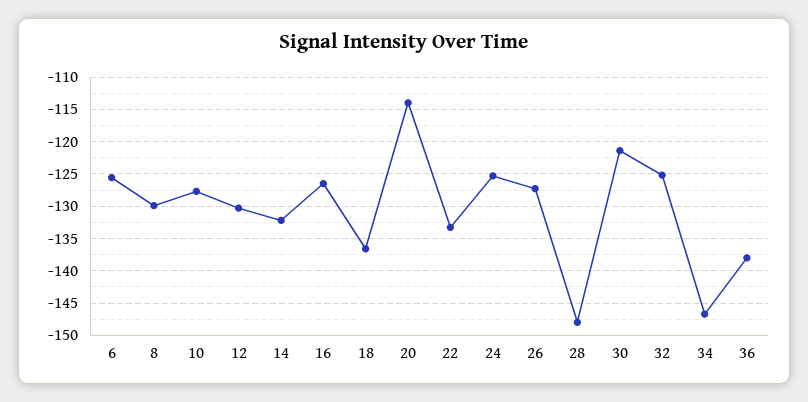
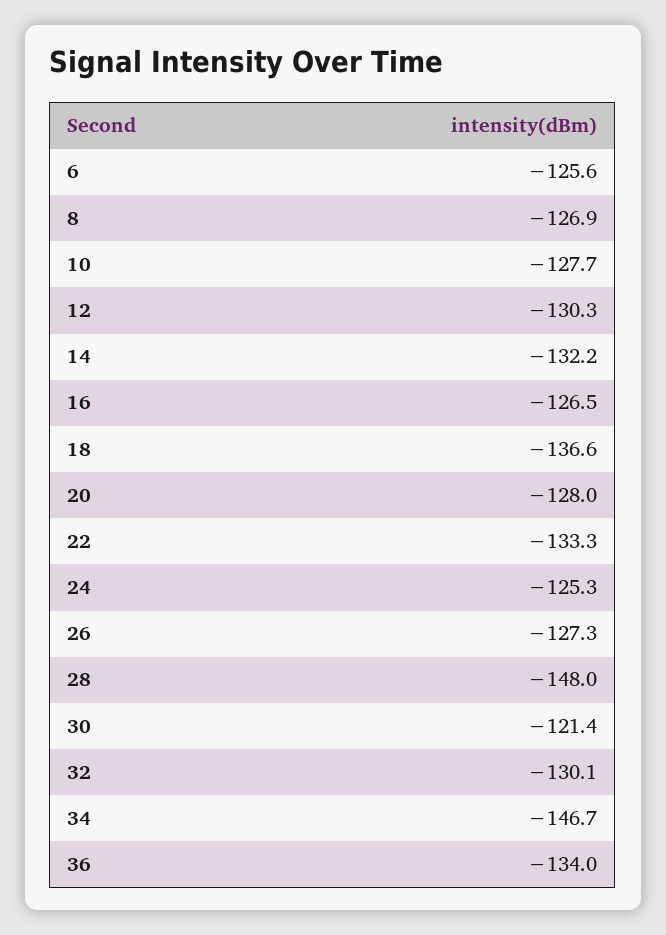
  {
    "6": -125.6,
-   "8": -130,
+   "8": -126.9,
    "10": -127.7,
    "12": -130.3,
    "14": -132.2,
    "16": -126.5,
    "18": -136.6,
-   "20": -114,
+   "20": -128,
    "22": -133.3,
    "24": -125.3,
    "26": -127.3,
    "28": -148,
    "30": -121.4,
-   "32": -125,
+   "32": -130.1,
    "34": -146.7,
-   "36": -138
+   "36": -134
  }

